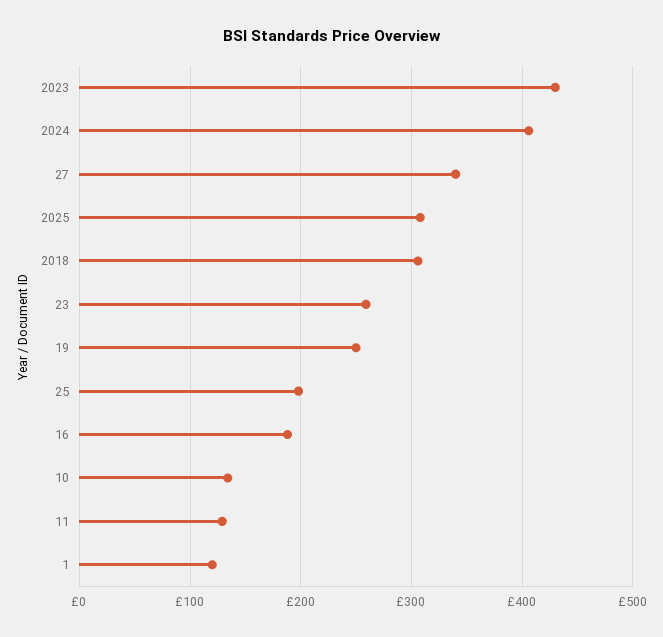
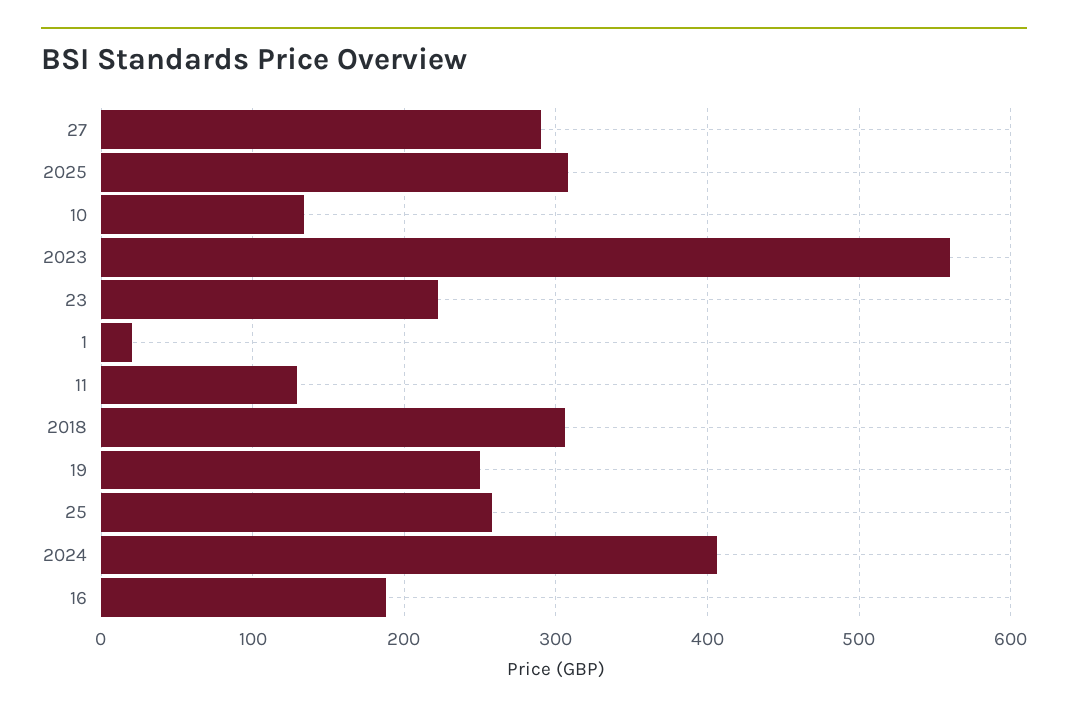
  {
-   "2023": 430,
+   "2023": 560,
    "2024": 410,
-   "27": 340,
+   "27": 290,
    "2025": 310,
    "2018": 310,
-   "23": 260,
+   "23": 220,
    "19": 250,
-   "25": 200,
+   "25": 260,
    "16": 190,
    "10": 130,
    "11": 130,
-   "1": 120
+   "1": 20
  }

